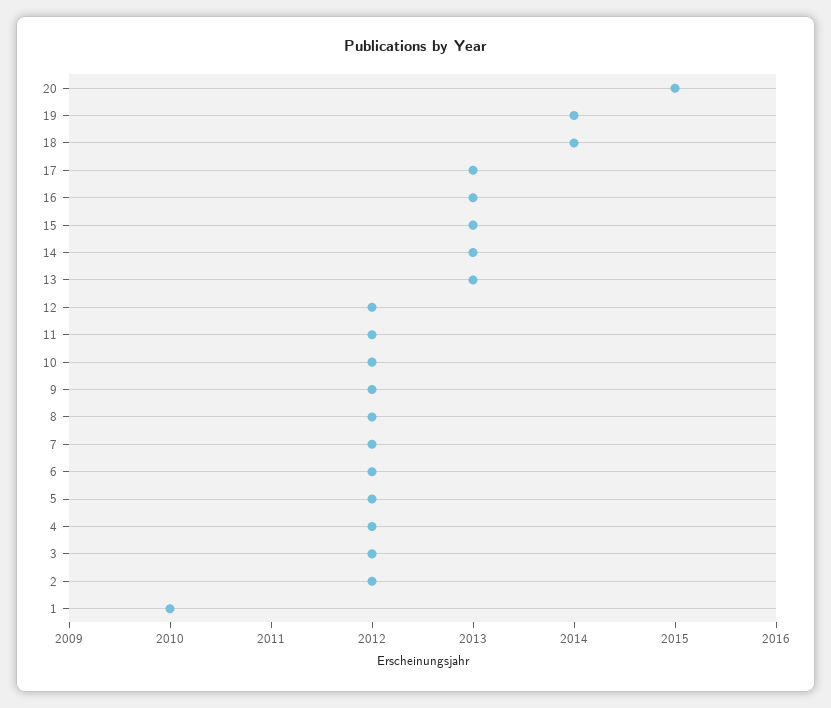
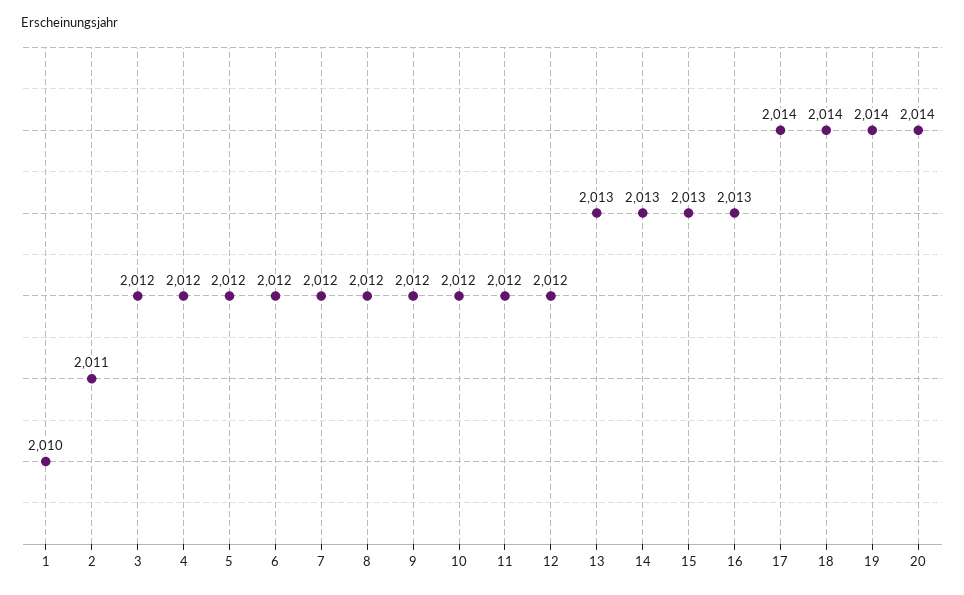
  {
-   "20": 2015,
+   "20": 2014,
    "19": 2014,
    "18": 2014,
-   "17": 2013,
+   "17": 2014,
    "16": 2013,
    "15": 2013,
    "14": 2013,
    "13": 2013,
    "12": 2012,
    "11": 2012,
    "10": 2012,
    "9": 2012,
    "8": 2012,
    "7": 2012,
    "6": 2012,
    "5": 2012,
    "4": 2012,
    "3": 2012,
-   "2": 2012,
+   "2": 2011,
    "1": 2010
  }

